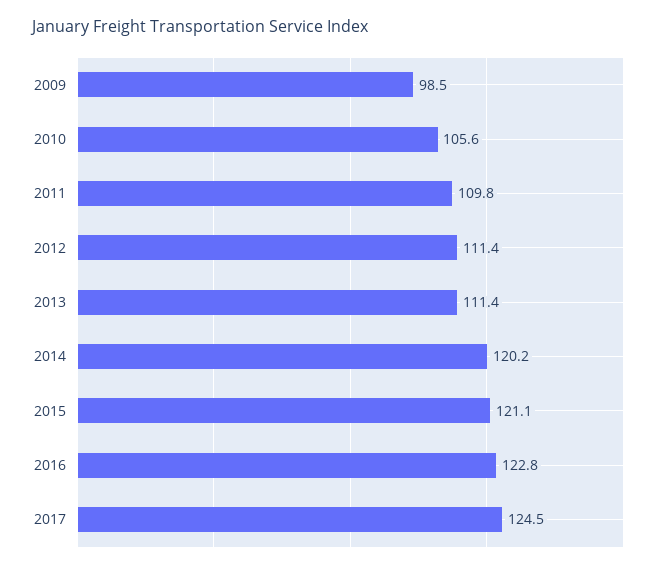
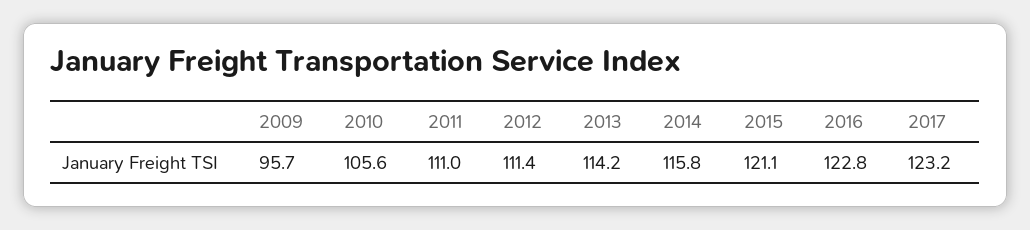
  {
-   "2009": 98.5,
+   "2009": 95.7,
    "2010": 105.6,
-   "2011": 109.8,
+   "2011": 111,
    "2012": 111.4,
-   "2013": 111.4,
+   "2013": 114.2,
-   "2014": 120.2,
+   "2014": 115.8,
    "2015": 121.1,
    "2016": 122.8,
-   "2017": 124.5
+   "2017": 123.2
  }

